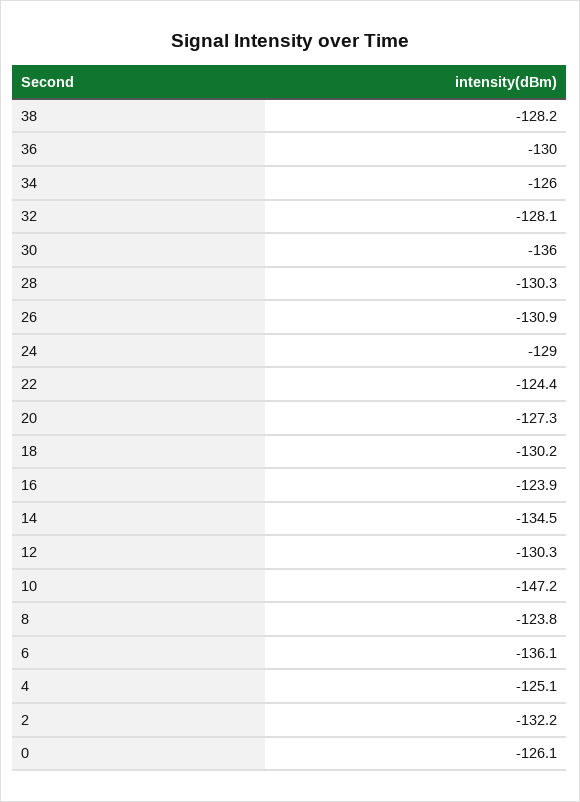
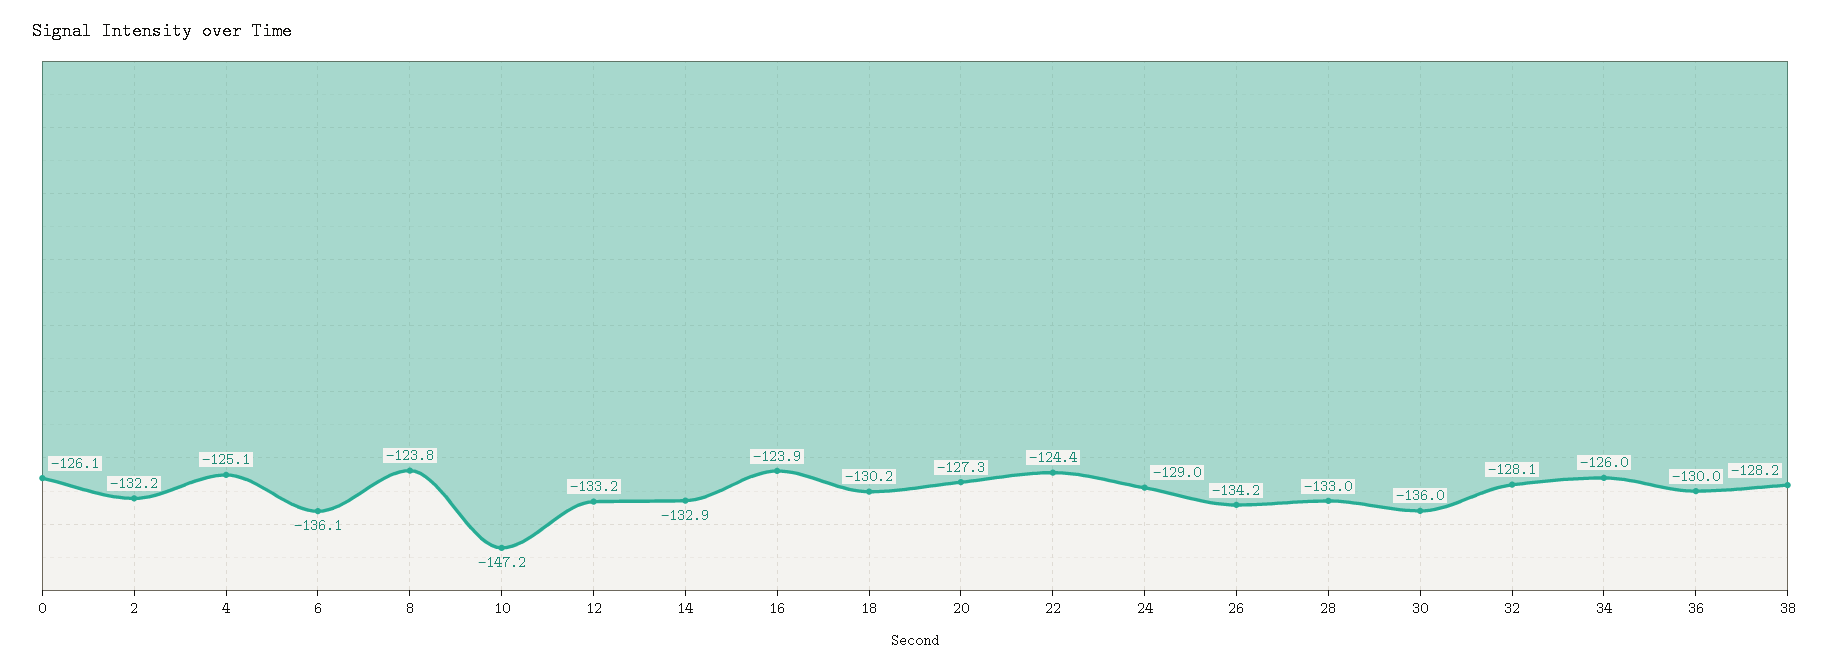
  {
    "38": -128.2,
    "36": -130,
    "34": -126,
    "32": -128.1,
    "30": -136,
-   "28": -130.3,
+   "28": -133,
-   "26": -130.9,
+   "26": -134.2,
    "24": -129,
    "22": -124.4,
    "20": -127.3,
    "18": -130.2,
    "16": -123.9,
-   "14": -134.5,
+   "14": -132.9,
-   "12": -130.3,
+   "12": -133.2,
    "10": -147.2,
    "8": -123.8,
    "6": -136.1,
    "4": -125.1,
    "2": -132.2,
    "0": -126.1
  }

